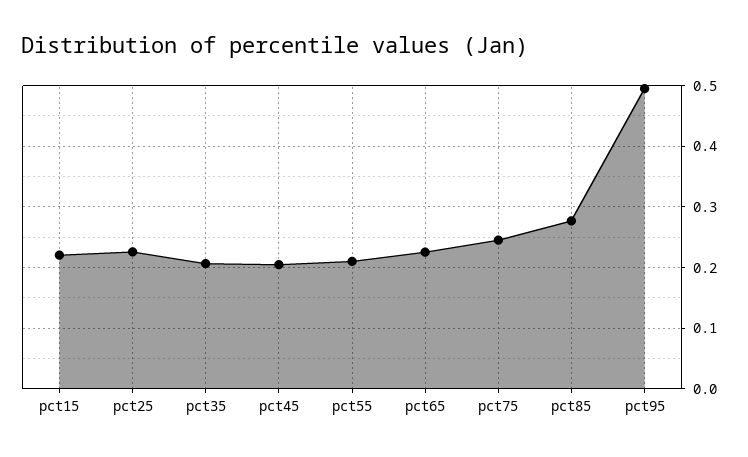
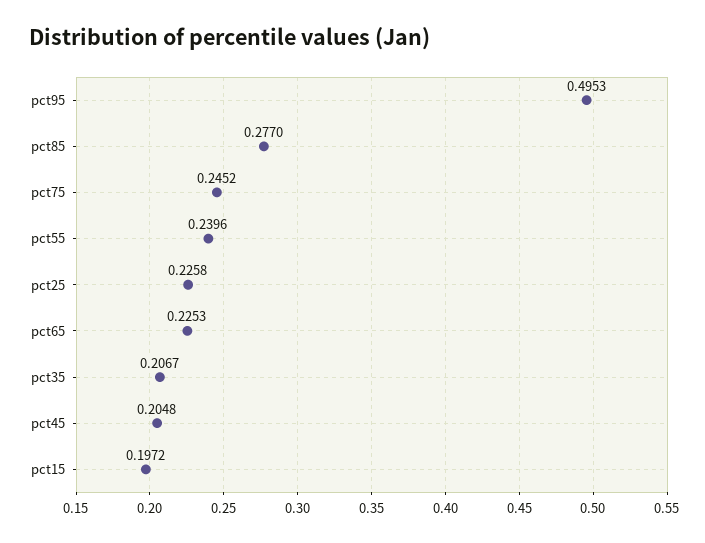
  {
-   "pct15": 0.22,
+   "pct15": 0.1972,
    "pct25": 0.2258,
    "pct35": 0.2067,
    "pct45": 0.2048,
-   "pct55": 0.21,
+   "pct55": 0.2396,
    "pct65": 0.2253,
    "pct75": 0.2452,
    "pct85": 0.277,
    "pct95": 0.4953
  }

